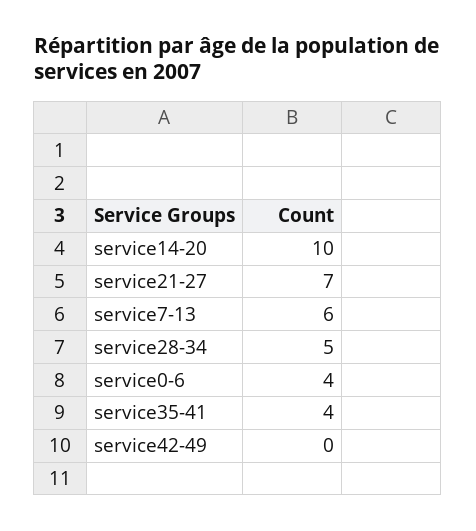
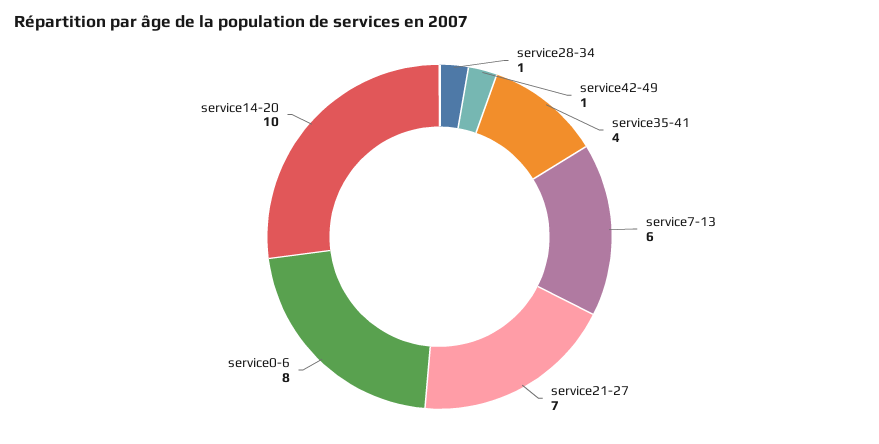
  {
    "service14-20": 10,
    "service21-27": 7,
    "service7-13": 6,
-   "service28-34": 5,
+   "service28-34": 1,
-   "service0-6": 4,
+   "service0-6": 8,
    "service35-41": 4,
-   "service42-49": 0
+   "service42-49": 1
  }

